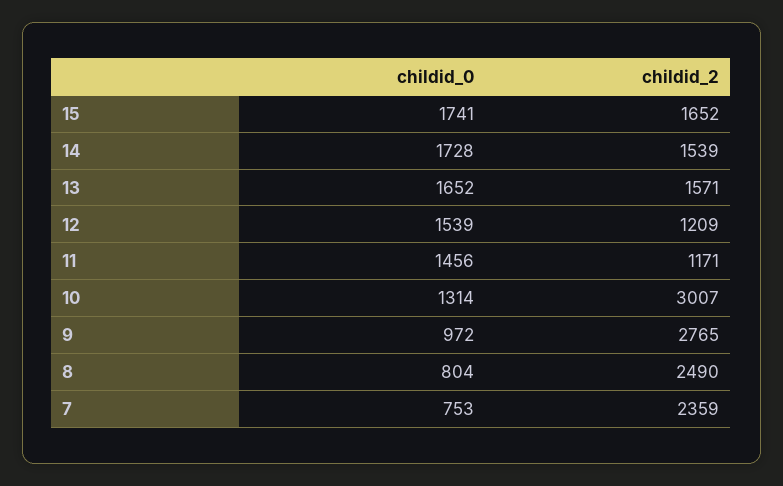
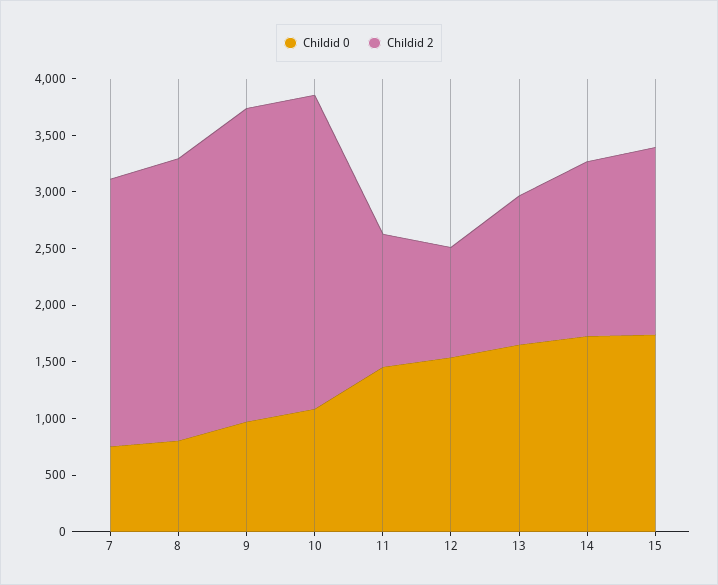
  {
    "childid_0": {
      "15": 1741,
      "14": 1728,
      "13": 1652,
      "12": 1539,
      "11": 1456,
-     "10": 1314,
+     "10": 1100,
      "9": 972,
      "8": 804,
      "7": 753
    },
    "childid_2": {
      "15": 1652,
      "14": 1539,
-     "13": 1571,
+     "13": 1300,
-     "12": 1209,
+     "12": 1000,
      "11": 1171,
-     "10": 3007,
+     "10": 2800,
      "9": 2765,
      "8": 2490,
      "7": 2359
    }
  }

